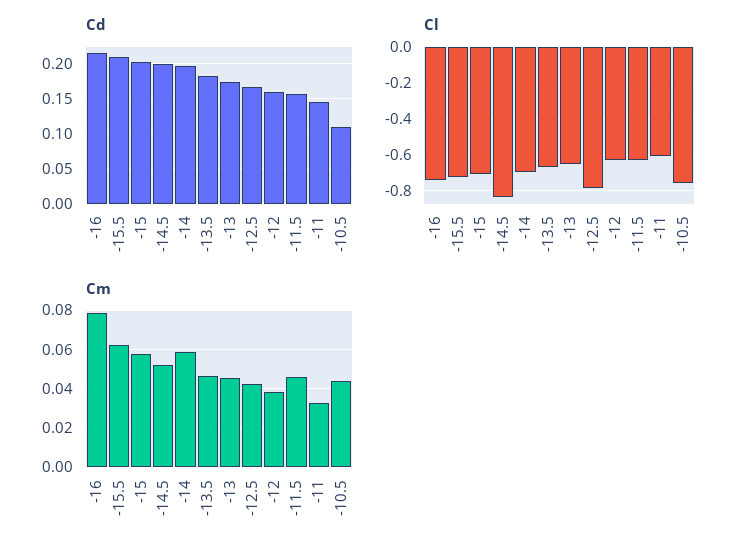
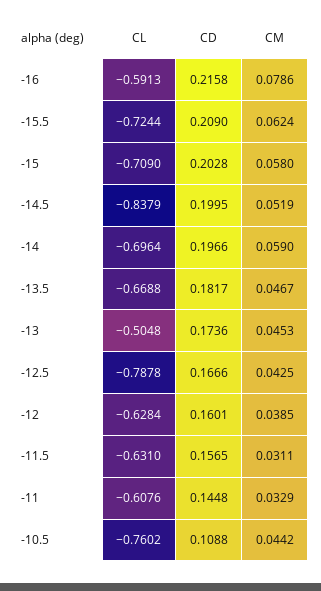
  {
    "Cd": {
      "-16": 0.2158,
      "-15.5": 0.209,
      "-15": 0.2028,
      "-14.5": 0.1995,
      "-14": 0.1966,
      "-13.5": 0.1817,
      "-13": 0.1736,
      "-12.5": 0.1666,
      "-12": 0.1601,
      "-11.5": 0.1565,
      "-11": 0.1448,
      "-10.5": 0.1088
    },
    "Cl": {
-     "-16": -0.75,
+     "-16": -0.5913,
      "-15.5": -0.7244,
      "-15": -0.709,
      "-14.5": -0.8379,
      "-14": -0.6964,
      "-13.5": -0.6688,
-     "-13": -0.65,
+     "-13": -0.5048,
      "-12.5": -0.7878,
      "-12": -0.6284,
      "-11.5": -0.631,
      "-11": -0.6076,
      "-10.5": -0.7602
    },
    "Cm": {
      "-16": 0.0786,
      "-15.5": 0.0624,
      "-15": 0.058,
      "-14.5": 0.0519,
      "-14": 0.059,
      "-13.5": 0.0467,
      "-13": 0.0453,
      "-12.5": 0.0425,
      "-12": 0.0385,
-     "-11.5": 0.045,
+     "-11.5": 0.0311,
      "-11": 0.0329,
      "-10.5": 0.0442
    }
  }

